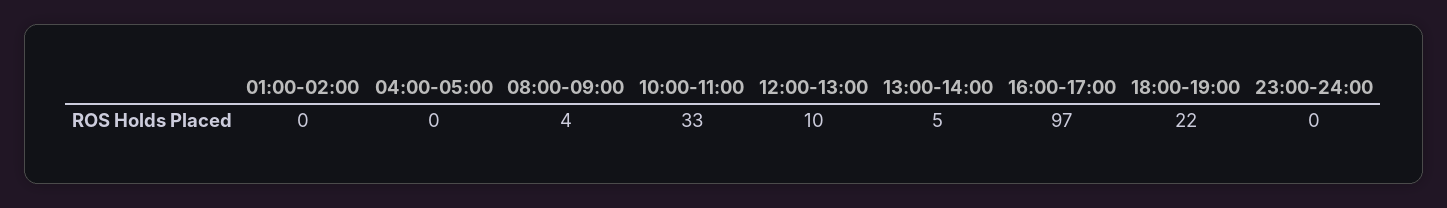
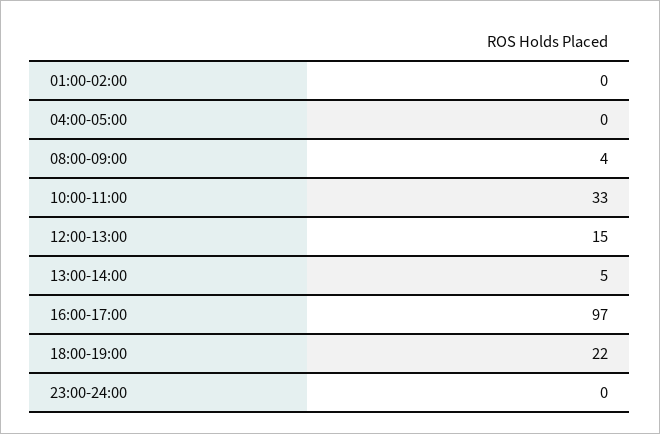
  {
    "01:00-02:00": 0,
    "04:00-05:00": 0,
    "08:00-09:00": 4,
    "10:00-11:00": 33,
-   "12:00-13:00": 10,
+   "12:00-13:00": 15,
    "13:00-14:00": 5,
    "16:00-17:00": 97,
    "18:00-19:00": 22,
    "23:00-24:00": 0
  }

